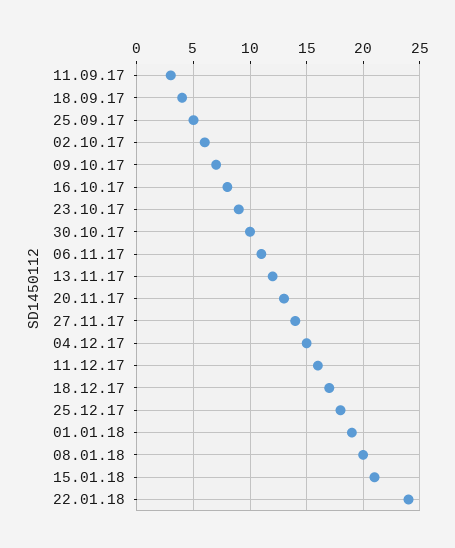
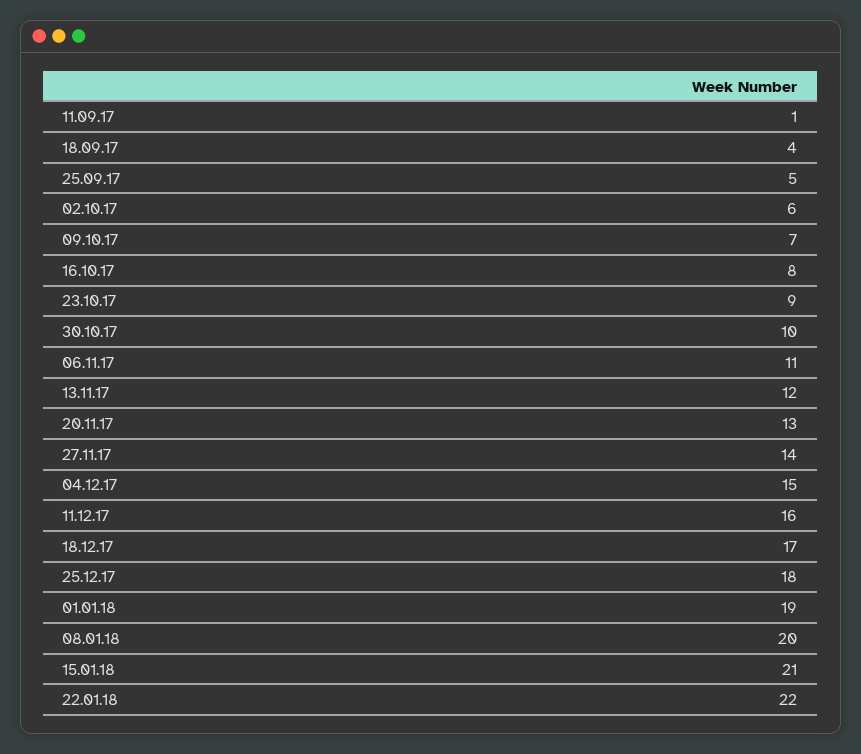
  {
-   "11.09.17": 3,
+   "11.09.17": 1,
    "18.09.17": 4,
    "25.09.17": 5,
    "02.10.17": 6,
    "09.10.17": 7,
    "16.10.17": 8,
    "23.10.17": 9,
    "30.10.17": 10,
    "06.11.17": 11,
    "13.11.17": 12,
    "20.11.17": 13,
    "27.11.17": 14,
    "04.12.17": 15,
    "11.12.17": 16,
    "18.12.17": 17,
    "25.12.17": 18,
    "01.01.18": 19,
    "08.01.18": 20,
    "15.01.18": 21,
-   "22.01.18": 24
+   "22.01.18": 22
  }

